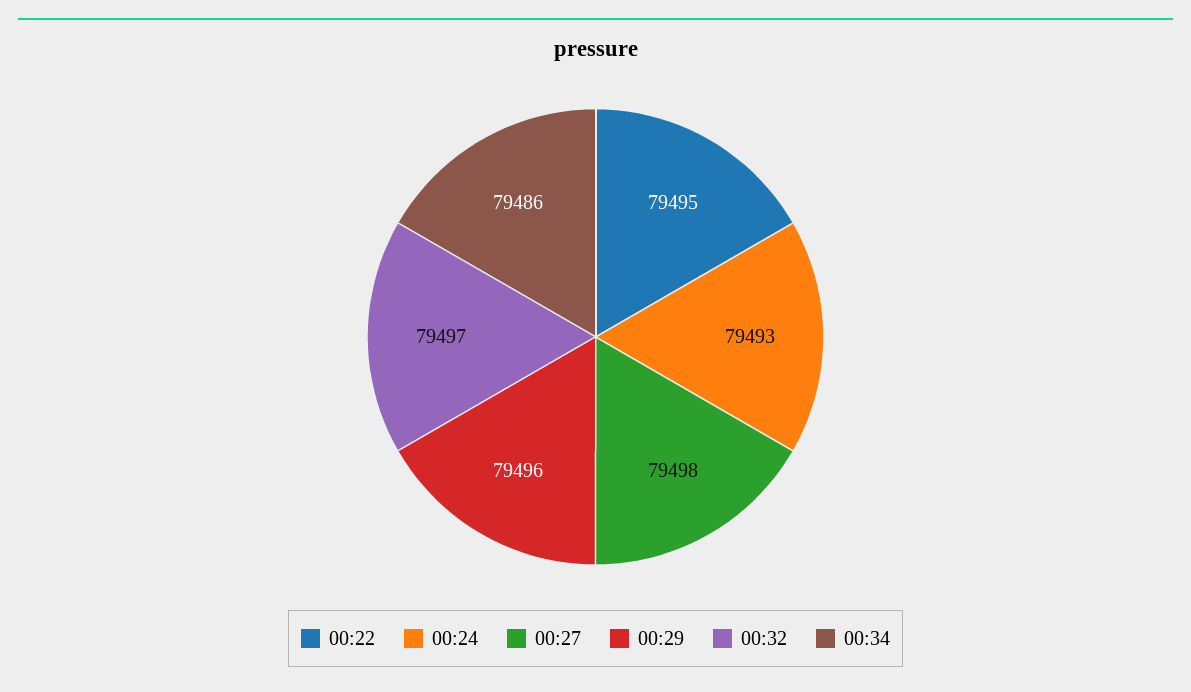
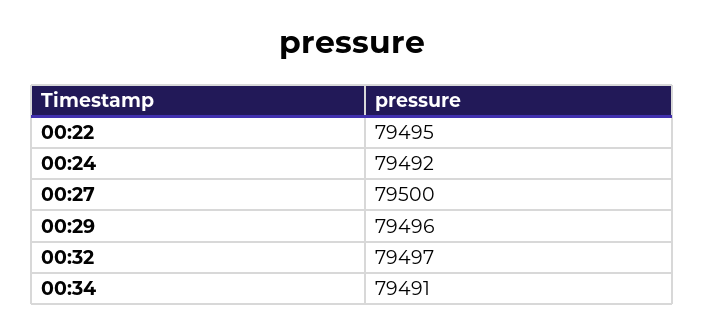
  {
    "00:22": 79495,
-   "00:24": 79493,
+   "00:24": 79492,
-   "00:27": 79498,
+   "00:27": 79500,
    "00:29": 79496,
    "00:32": 79497,
-   "00:34": 79486
+   "00:34": 79491
  }

